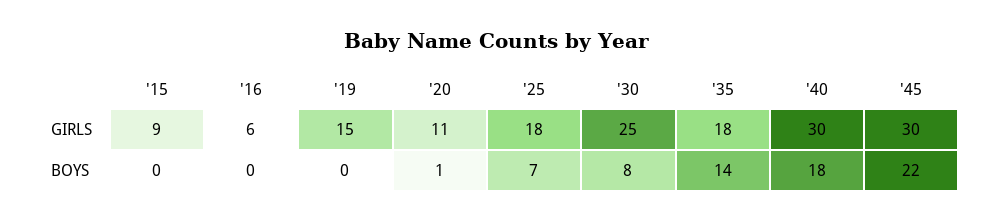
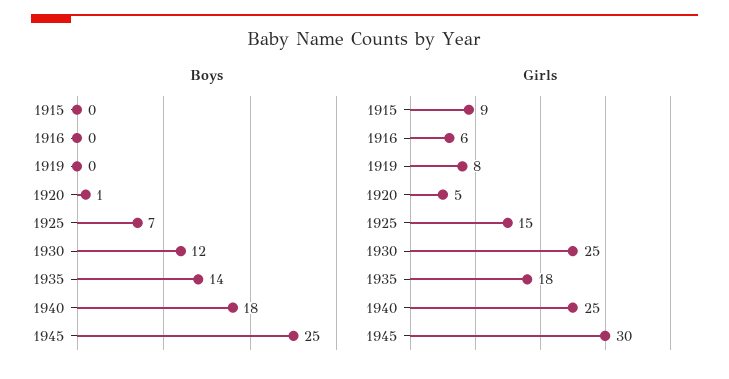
  {
    "GIRLS": {
      "'15": 9,
      "'16": 6,
-     "'19": 15,
+     "'19": 8,
-     "'20": 11,
+     "'20": 5,
-     "'25": 18,
+     "'25": 15,
      "'30": 25,
      "'35": 18,
-     "'40": 30,
+     "'40": 25,
      "'45": 30
    },
    "BOYS": {
      "'15": 0,
      "'16": 0,
      "'19": 0,
      "'20": 1,
      "'25": 7,
-     "'30": 8,
+     "'30": 12,
      "'35": 14,
      "'40": 18,
-     "'45": 22
+     "'45": 25
    }
  }

